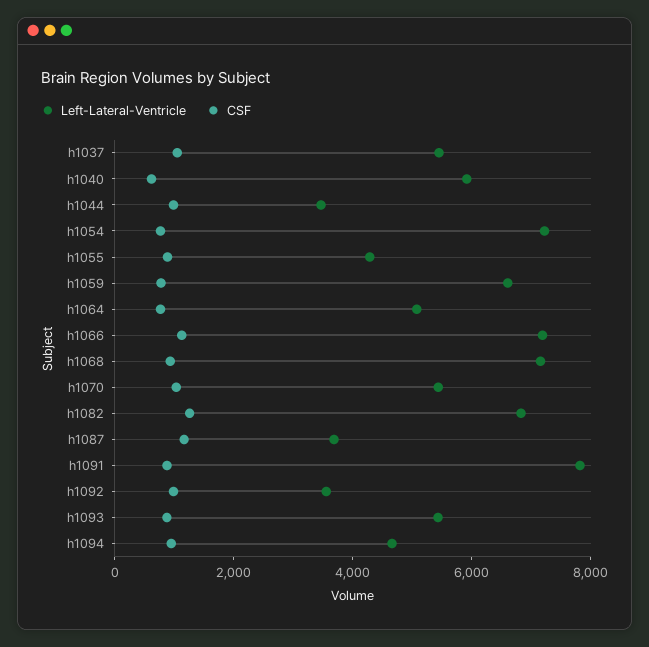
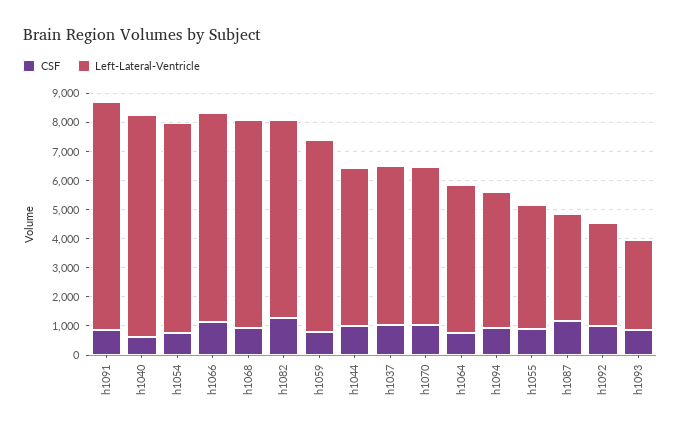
  {
    "Left-Lateral-Ventricle": {
      "h1037": 5500,
-     "h1040": 6000,
+     "h1040": 7500,
-     "h1044": 3500,
+     "h1044": 5500,
      "h1054": 7000,
      "h1055": 4500,
      "h1059": 6500,
      "h1064": 5000,
      "h1066": 7000,
      "h1068": 7000,
      "h1070": 5500,
      "h1082": 7000,
      "h1087": 3500,
      "h1091": 8000,
      "h1092": 3500,
-     "h1093": 5500,
+     "h1093": 3000,
      "h1094": 4500
    },
    "CSF": {
      "h1037": 1000,
      "h1040": 500,
      "h1044": 1000,
      "h1054": 1000,
      "h1055": 1000,
      "h1059": 1000,
      "h1064": 1000,
      "h1066": 1000,
      "h1068": 1000,
      "h1070": 1000,
      "h1082": 1500,
      "h1087": 1000,
      "h1091": 1000,
      "h1092": 1000,
      "h1093": 1000,
      "h1094": 1000
    }
  }

